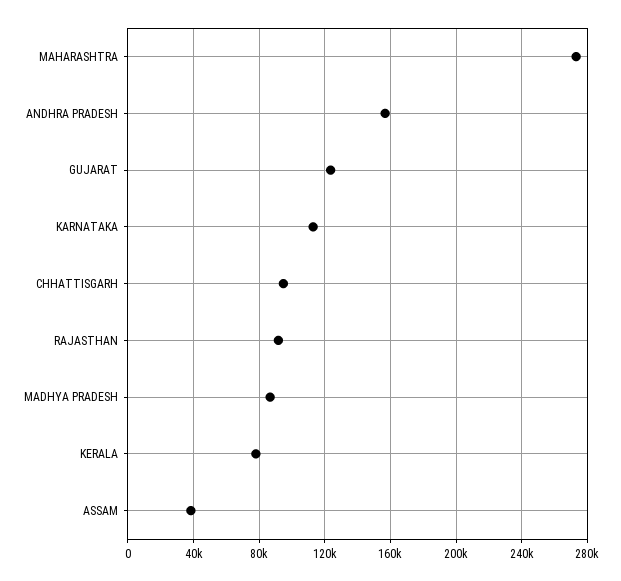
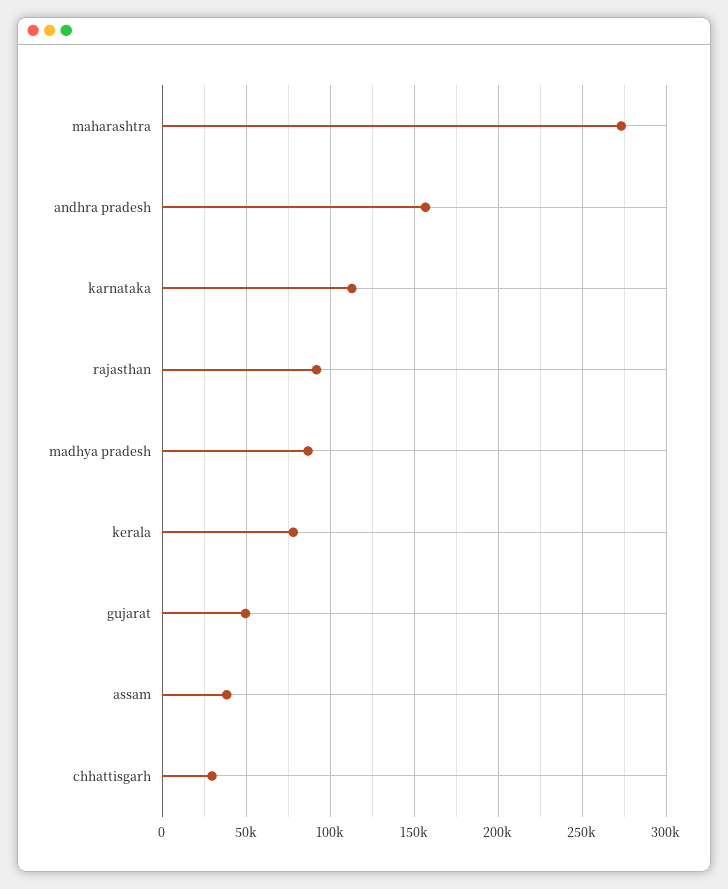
  {
    "MAHARASHTRA": 275000,
    "ANDHRA PRADESH": 155000,
-   "GUJARAT": 125000,
+   "GUJARAT": 50000,
    "KARNATAKA": 115000,
-   "CHHATTISGARH": 95000,
+   "CHHATTISGARH": 30000,
    "RAJASTHAN": 90000,
    "MADHYA PRADESH": 85000,
    "KERALA": 80000,
    "ASSAM": 40000
  }

